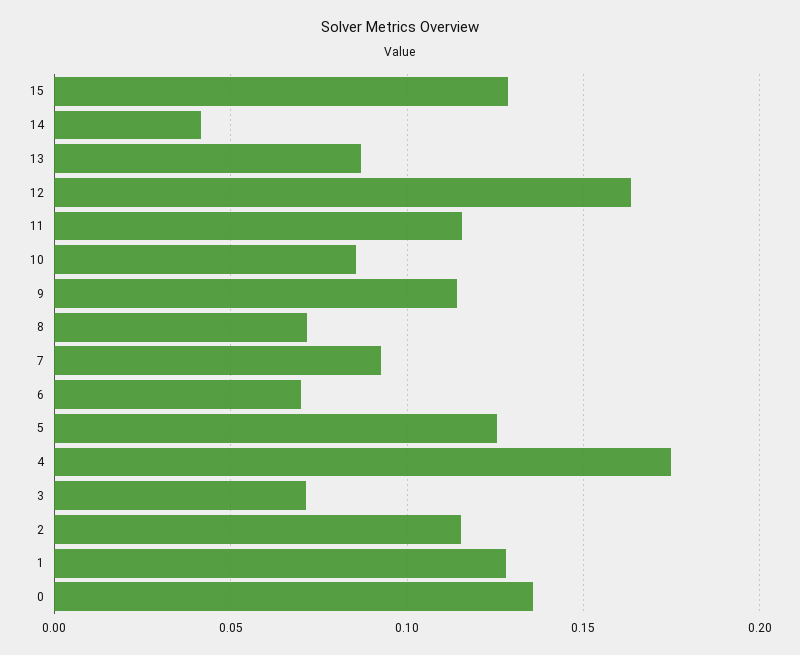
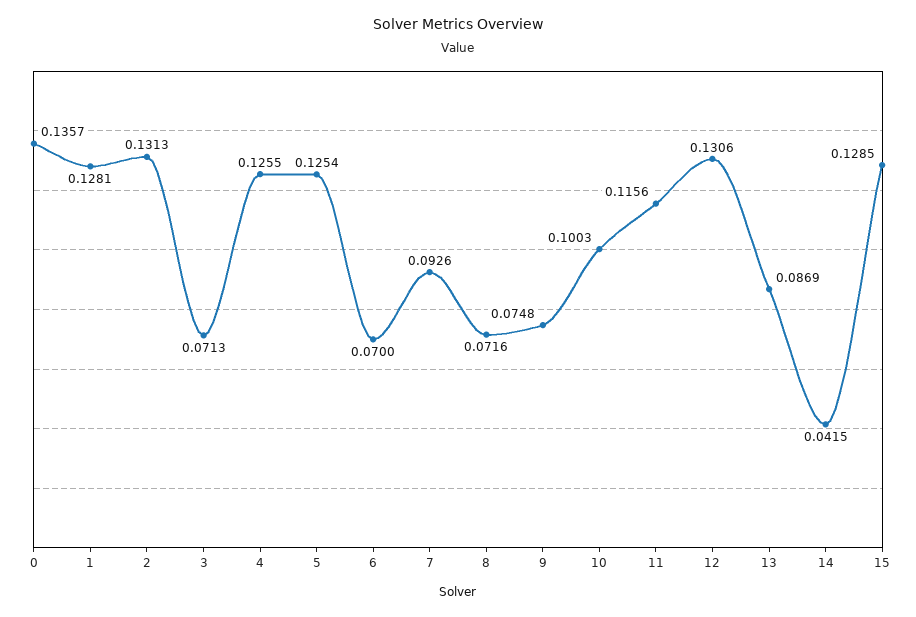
  {
    "15": 0.1285,
    "14": 0.0415,
    "13": 0.0869,
-   "12": 0.165,
+   "12": 0.1306,
    "11": 0.1156,
-   "10": 0.085,
+   "10": 0.1003,
-   "9": 0.115,
+   "9": 0.0748,
    "8": 0.0716,
    "7": 0.0926,
    "6": 0.07,
    "5": 0.1254,
-   "4": 0.175,
+   "4": 0.1255,
    "3": 0.0713,
-   "2": 0.115,
+   "2": 0.1313,
    "1": 0.1281,
    "0": 0.1357
  }

